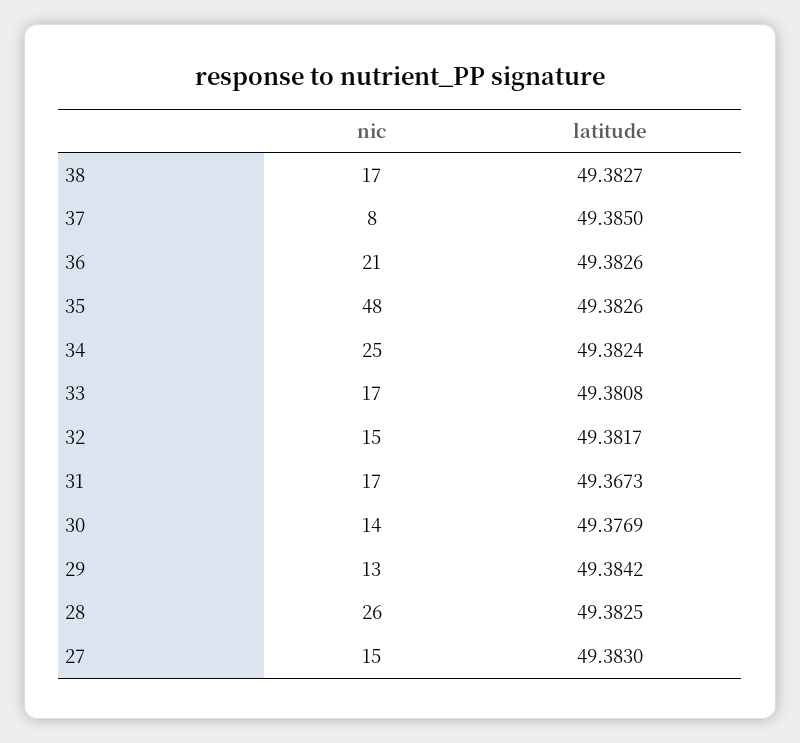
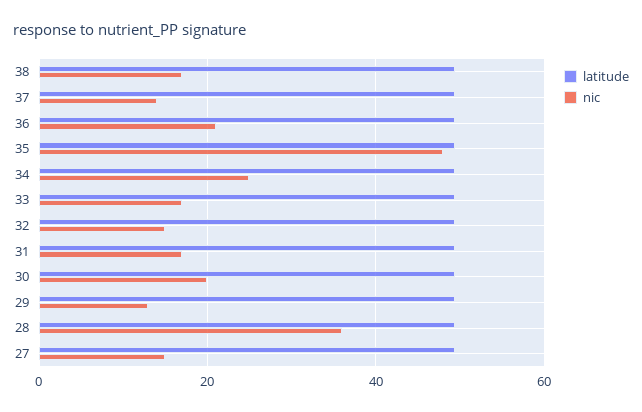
  {
    "nic": {
      "38": 17,
-     "37": 8,
+     "37": 14,
      "36": 21,
      "35": 48,
      "34": 25,
      "33": 17,
      "32": 15,
      "31": 17,
-     "30": 14,
+     "30": 20,
      "29": 13,
-     "28": 26,
+     "28": 36,
      "27": 15
    },
    "latitude": {
      "38": 49.3827,
      "37": 49.385,
      "36": 49.3826,
      "35": 49.3826,
      "34": 49.3824,
      "33": 49.3808,
      "32": 49.3817,
      "31": 49.3673,
      "30": 49.3769,
      "29": 49.3842,
      "28": 49.3825,
      "27": 49.383
    }
  }

